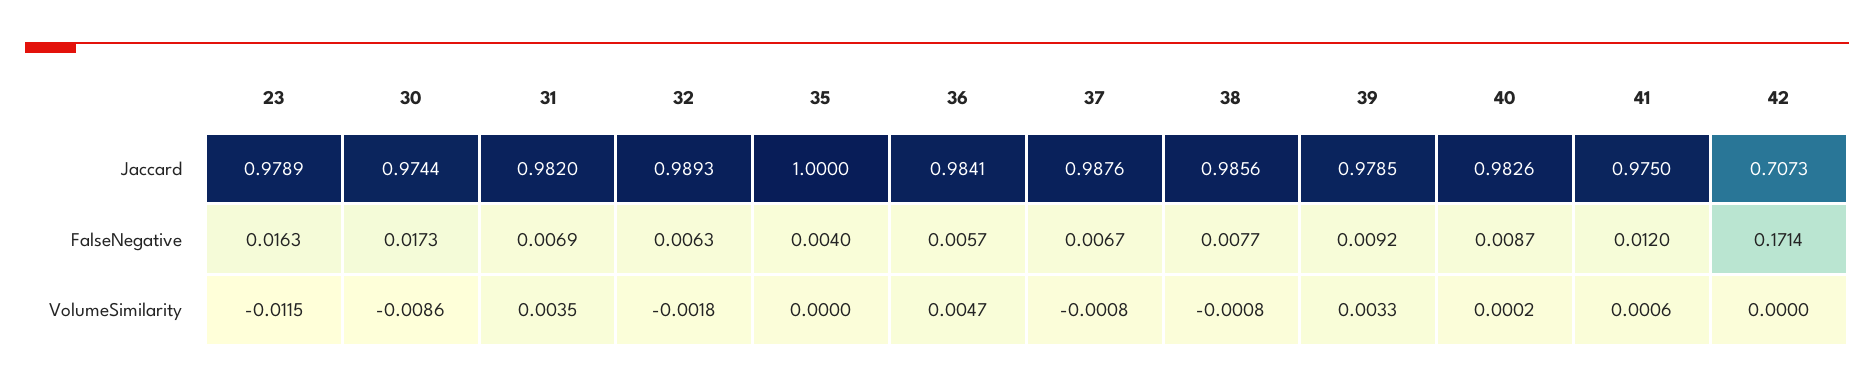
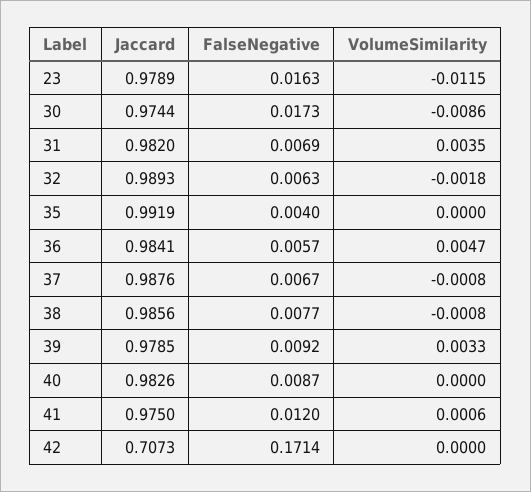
  {
    "23": {
      "Jaccard": 0.9789,
      "FalseNegative": 0.0163,
      "VolumeSimilarity": -0.0115
    },
    "30": {
      "Jaccard": 0.9744,
      "FalseNegative": 0.0173,
      "VolumeSimilarity": -0.0086
    },
    "31": {
      "Jaccard": 0.982,
      "FalseNegative": 0.0069,
      "VolumeSimilarity": 0.0035
    },
    "32": {
      "Jaccard": 0.9893,
      "FalseNegative": 0.0063,
      "VolumeSimilarity": -0.0018
    },
    "35": {
-     "Jaccard": 1,
+     "Jaccard": 0.9919,
      "FalseNegative": 0.004,
      "VolumeSimilarity": 0
    },
    "36": {
      "Jaccard": 0.9841,
      "FalseNegative": 0.0057,
      "VolumeSimilarity": 0.0047
    },
    "37": {
      "Jaccard": 0.9876,
      "FalseNegative": 0.0067,
      "VolumeSimilarity": -0.0008
    },
    "38": {
      "Jaccard": 0.9856,
      "FalseNegative": 0.0077,
      "VolumeSimilarity": -0.0008
    },
    "39": {
      "Jaccard": 0.9785,
      "FalseNegative": 0.0092,
      "VolumeSimilarity": 0.0033
    },
    "40": {
      "Jaccard": 0.9826,
      "FalseNegative": 0.0087,
-     "VolumeSimilarity": 0.0002
+     "VolumeSimilarity": 0
    },
    "41": {
      "Jaccard": 0.975,
      "FalseNegative": 0.012,
      "VolumeSimilarity": 0.0006
    },
    "42": {
      "Jaccard": 0.7073,
      "FalseNegative": 0.1714,
      "VolumeSimilarity": 0
    }
  }

